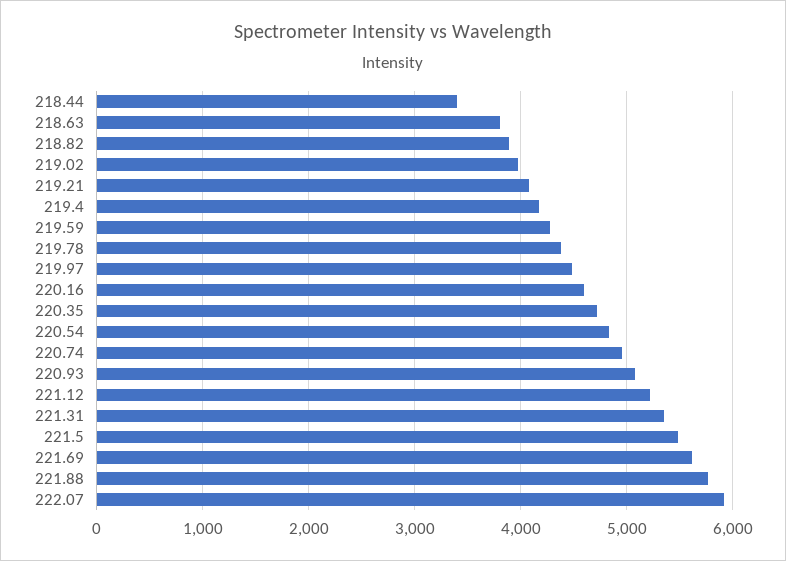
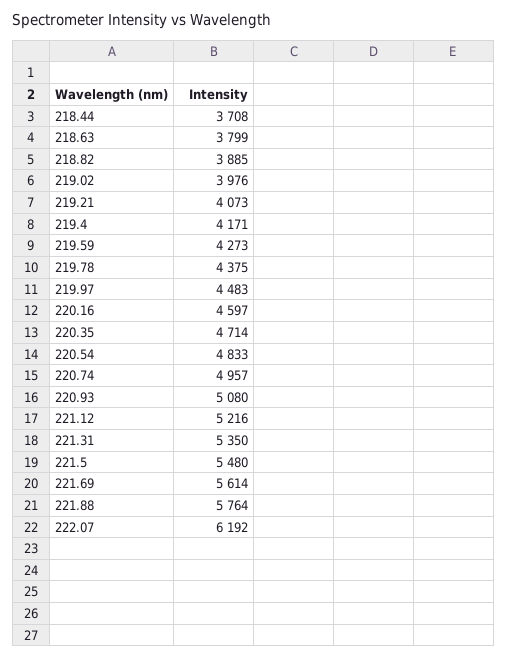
  {
-   "218.44": 3400,
+   "218.44": 3708,
    "218.63": 3799,
    "218.82": 3885,
    "219.02": 3976,
    "219.21": 4073,
    "219.4": 4171,
    "219.59": 4273,
    "219.78": 4375,
    "219.97": 4483,
    "220.16": 4597,
    "220.35": 4714,
    "220.54": 4833,
    "220.74": 4957,
    "220.93": 5080,
    "221.12": 5216,
    "221.31": 5350,
    "221.5": 5480,
    "221.69": 5614,
    "221.88": 5764,
-   "222.07": 5900
+   "222.07": 6192
  }

